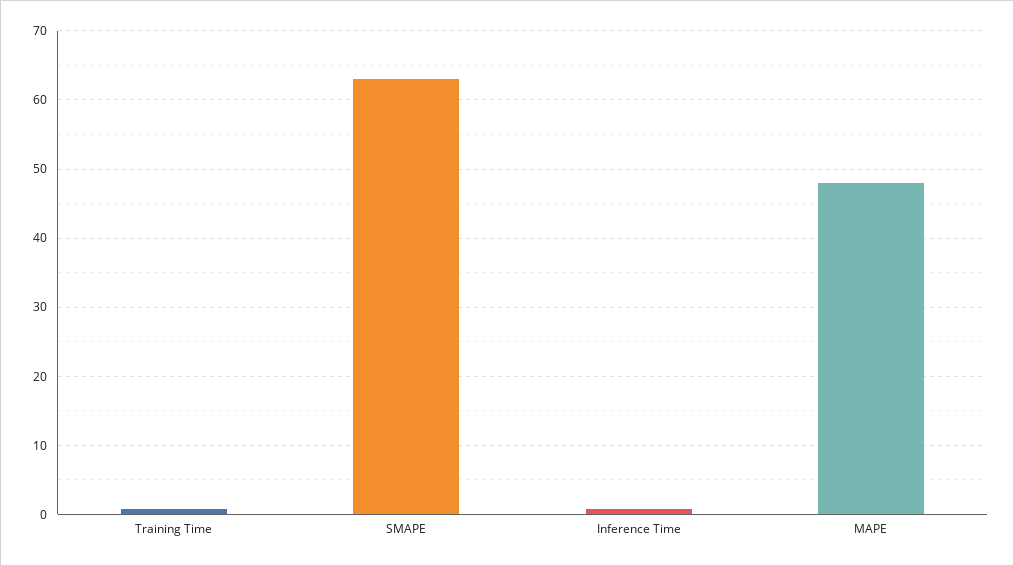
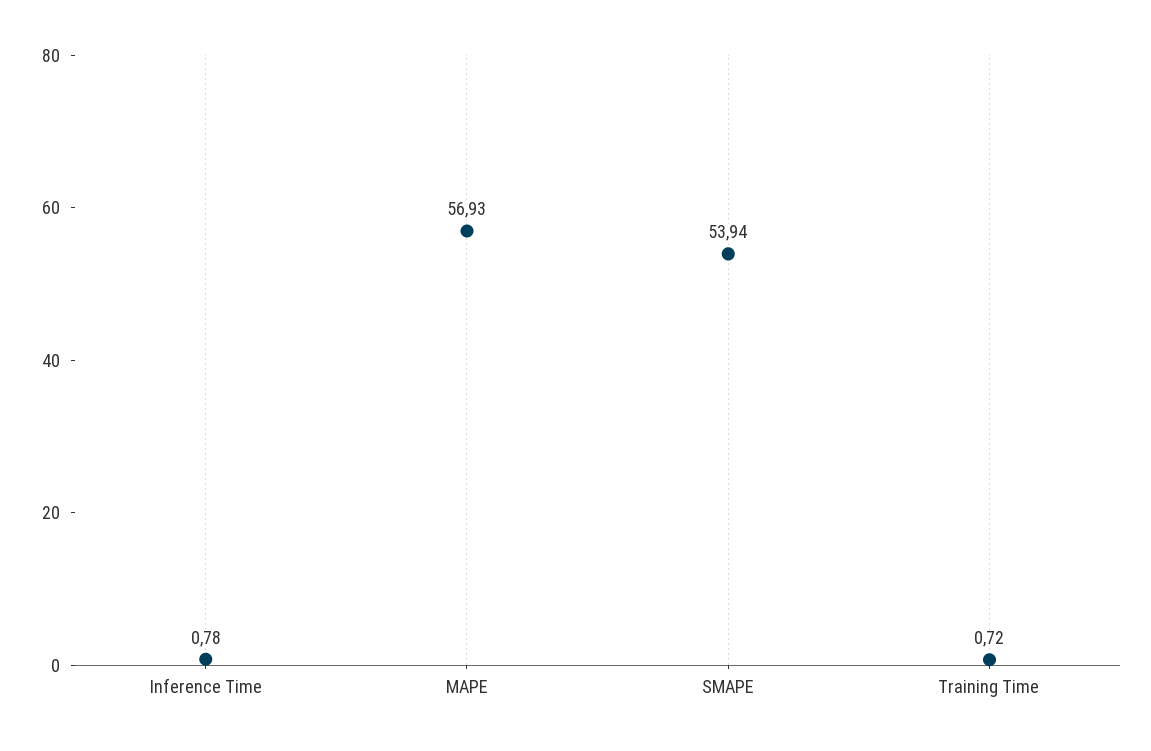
  {
    "Training Time": 0.72,
-   "SMAPE": 63,
+   "SMAPE": 53.94,
    "Inference Time": 0.78,
-   "MAPE": 48
+   "MAPE": 56.93
  }

